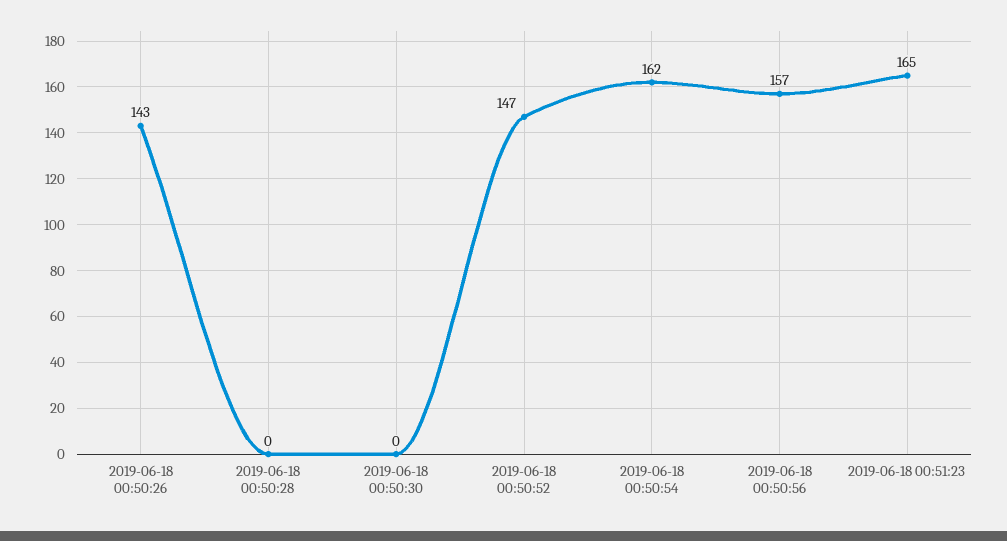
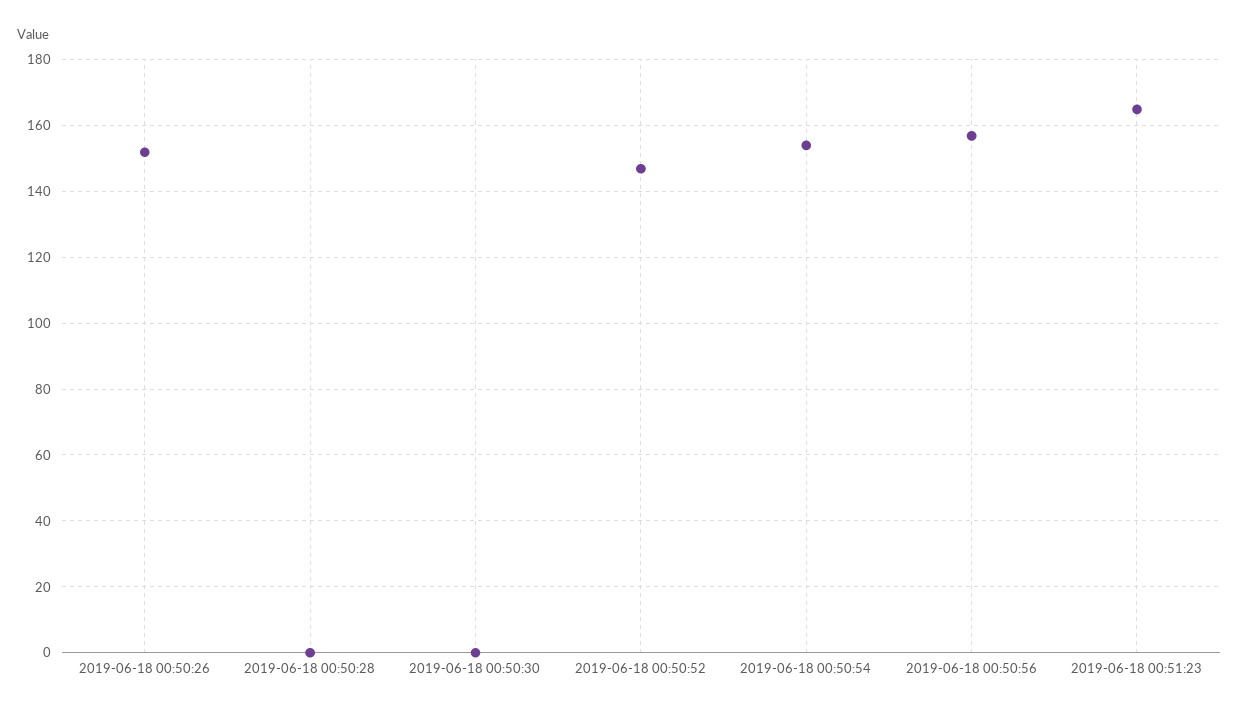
  {
-   "2019-06-18 00:50:26": 143,
+   "2019-06-18 00:50:26": 152,
    "2019-06-18 00:50:28": 0,
    "2019-06-18 00:50:30": 0,
    "2019-06-18 00:50:52": 147,
-   "2019-06-18 00:50:54": 162,
+   "2019-06-18 00:50:54": 154,
    "2019-06-18 00:50:56": 157,
    "2019-06-18 00:51:23": 165
  }

